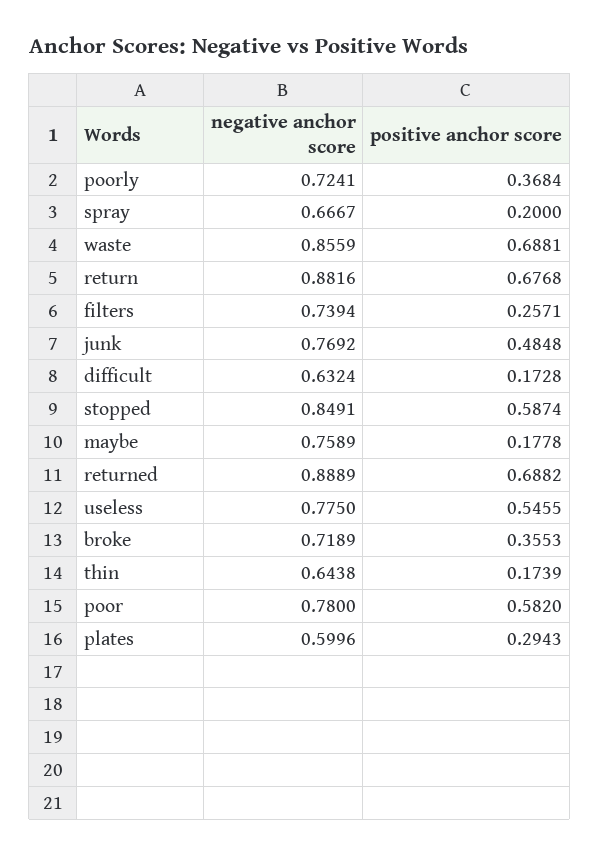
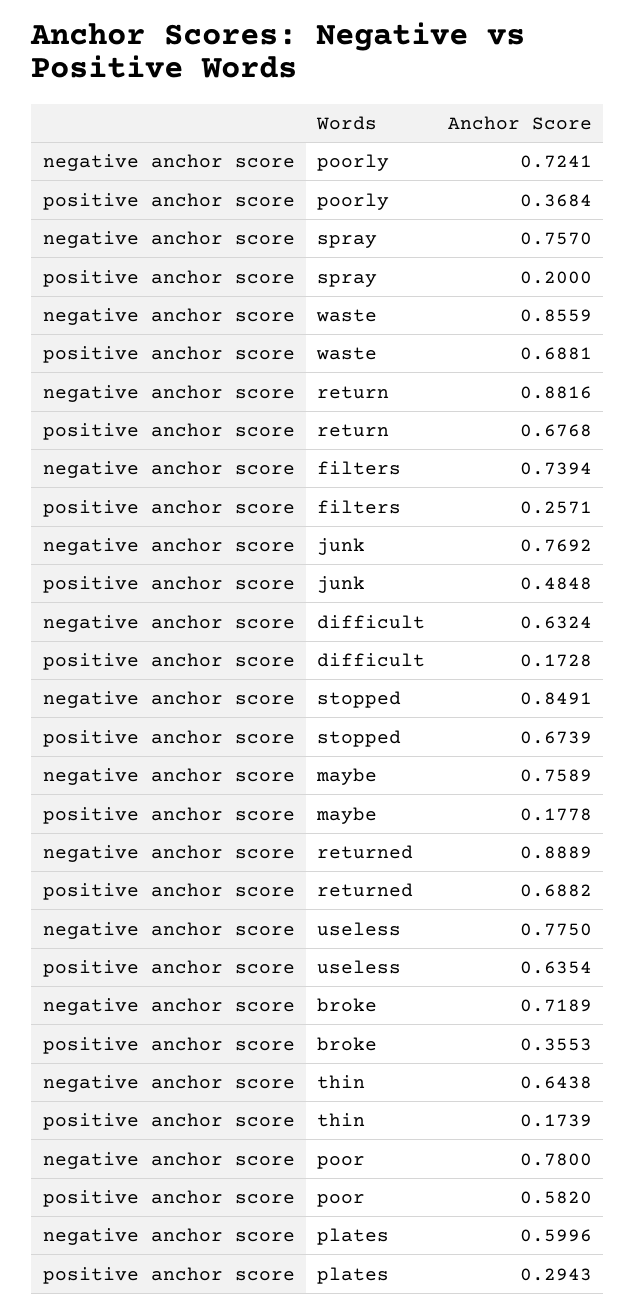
  {
    "negative anchor score": {
      "poorly": 0.7241,
-     "spray": 0.6667,
+     "spray": 0.757,
      "waste": 0.8559,
      "return": 0.8816,
      "filters": 0.7394,
      "junk": 0.7692,
      "difficult": 0.6324,
      "stopped": 0.8491,
      "maybe": 0.7589,
      "returned": 0.8889,
      "useless": 0.775,
      "broke": 0.7189,
      "thin": 0.6438,
      "poor": 0.78,
      "plates": 0.5996
    },
    "positive anchor score": {
      "poorly": 0.3684,
      "spray": 0.2,
      "waste": 0.6881,
      "return": 0.6768,
      "filters": 0.2571,
      "junk": 0.4848,
      "difficult": 0.1728,
-     "stopped": 0.5874,
+     "stopped": 0.6739,
      "maybe": 0.1778,
      "returned": 0.6882,
-     "useless": 0.5455,
+     "useless": 0.6354,
      "broke": 0.3553,
      "thin": 0.1739,
      "poor": 0.582,
      "plates": 0.2943
    }
  }

